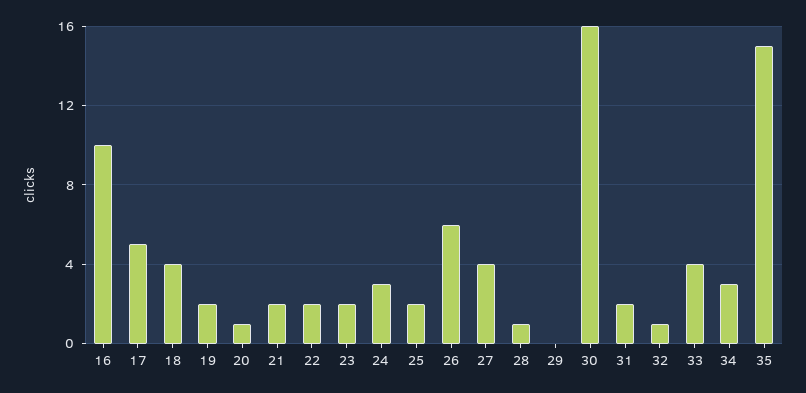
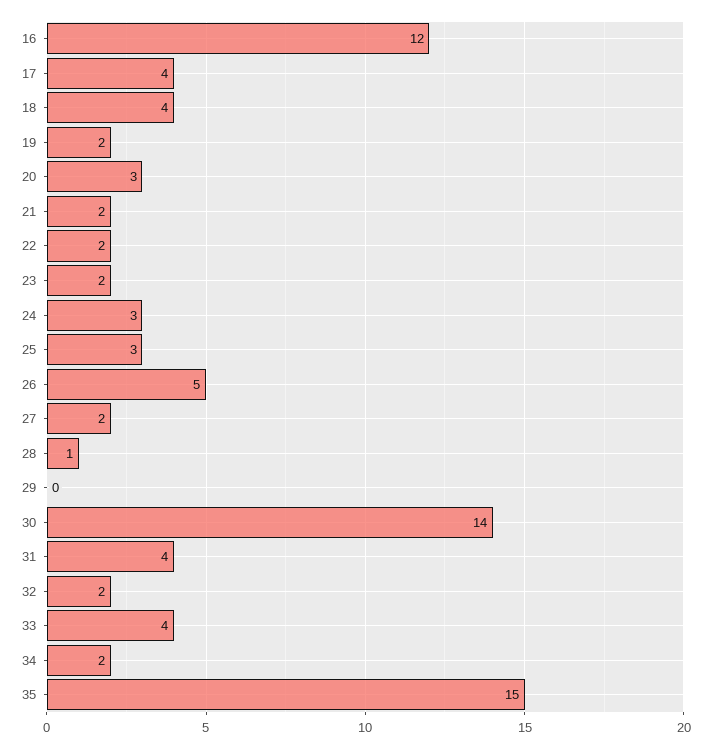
  {
-   "16": 10,
+   "16": 12,
-   "17": 5,
+   "17": 4,
    "18": 4,
    "19": 2,
-   "20": 1,
+   "20": 3,
    "21": 2,
    "22": 2,
    "23": 2,
    "24": 3,
-   "25": 2,
+   "25": 3,
-   "26": 6,
+   "26": 5,
-   "27": 4,
+   "27": 2,
    "28": 1,
    "29": 0,
-   "30": 16,
+   "30": 14,
-   "31": 2,
+   "31": 4,
-   "32": 1,
+   "32": 2,
    "33": 4,
-   "34": 3,
+   "34": 2,
    "35": 15
  }

